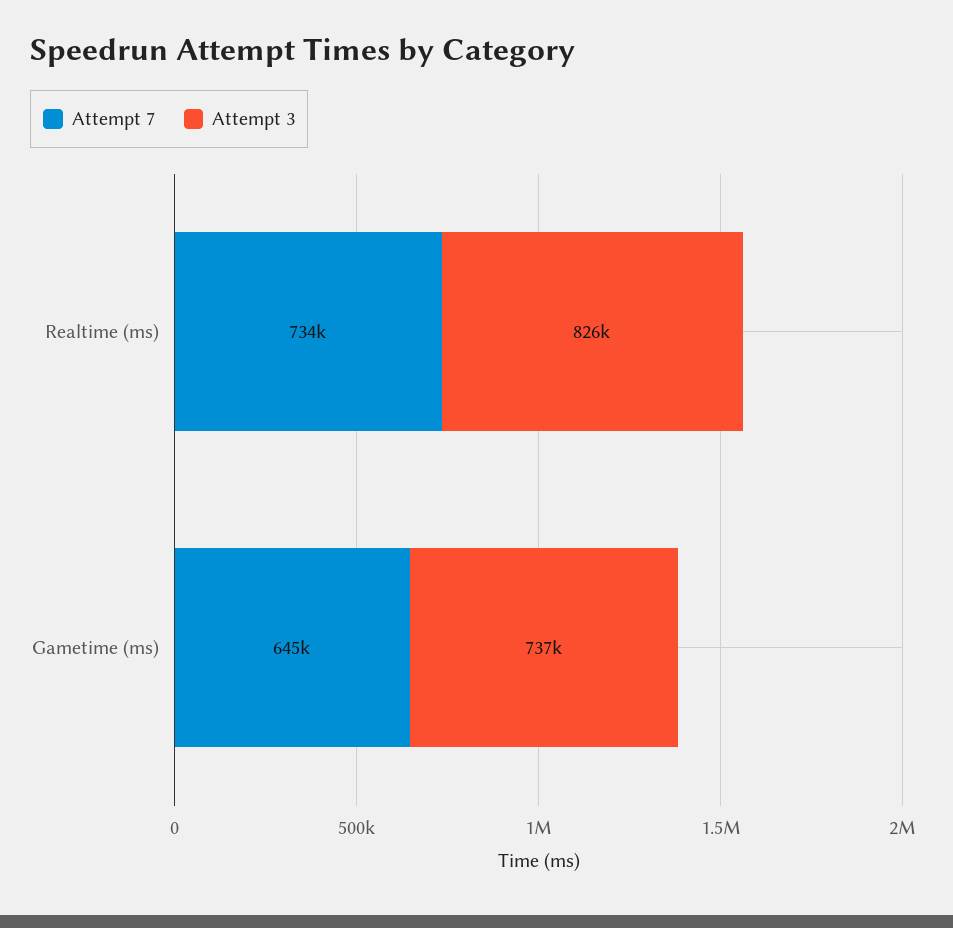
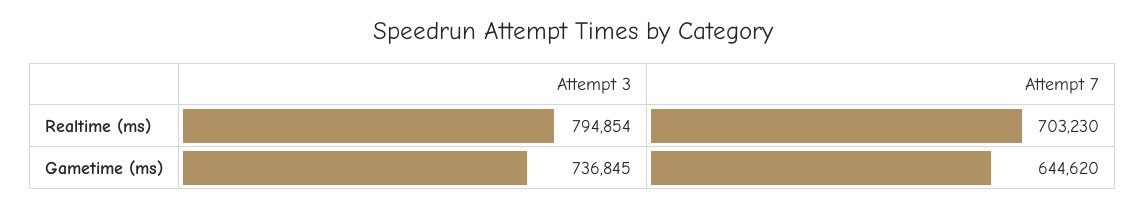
  {
    "Attempt 7": {
-     "Realtime (ms)": 734000,
+     "Realtime (ms)": 703230,
      "Gametime (ms)": 644620
    },
    "Attempt 3": {
-     "Realtime (ms)": 826000,
+     "Realtime (ms)": 794854,
      "Gametime (ms)": 736845
    }
  }

